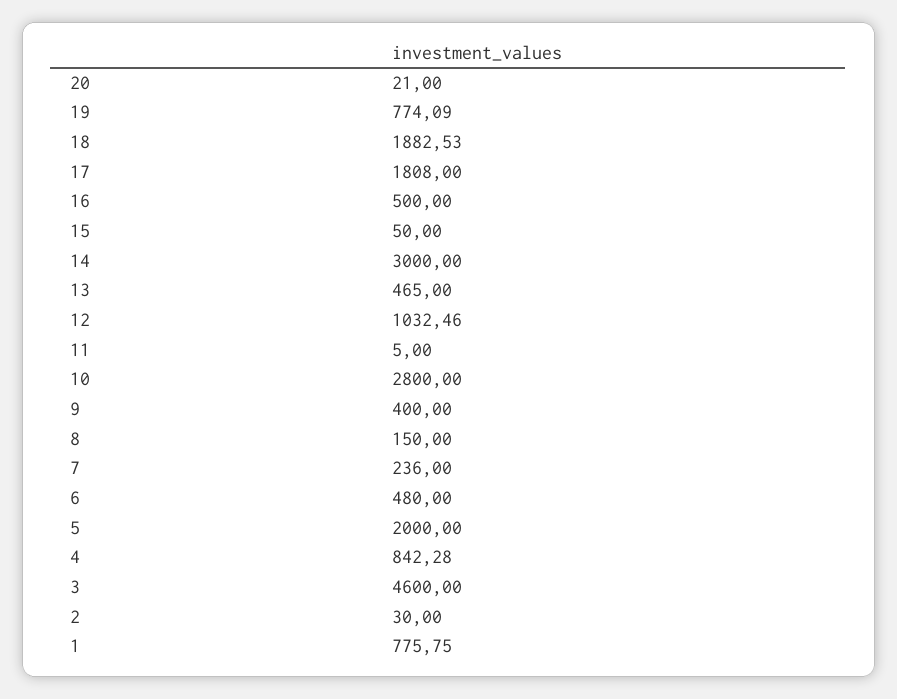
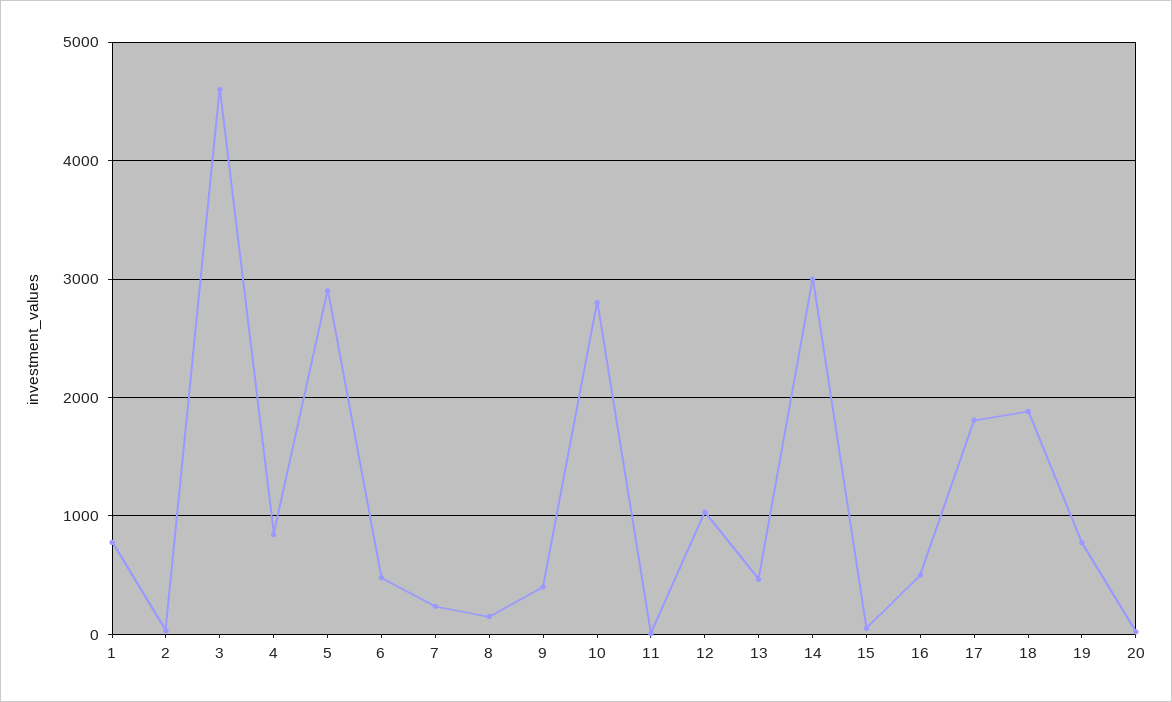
  {
    "20": 21,
    "19": 774.09,
    "18": 1882.53,
    "17": 1808,
    "16": 500,
    "15": 50,
    "14": 3000,
    "13": 465,
    "12": 1032.46,
    "11": 5,
    "10": 2800,
    "9": 400,
    "8": 150,
    "7": 236,
    "6": 480,
-   "5": 2000,
+   "5": 2900,
    "4": 842.28,
    "3": 4600,
    "2": 30,
    "1": 775.75
  }

